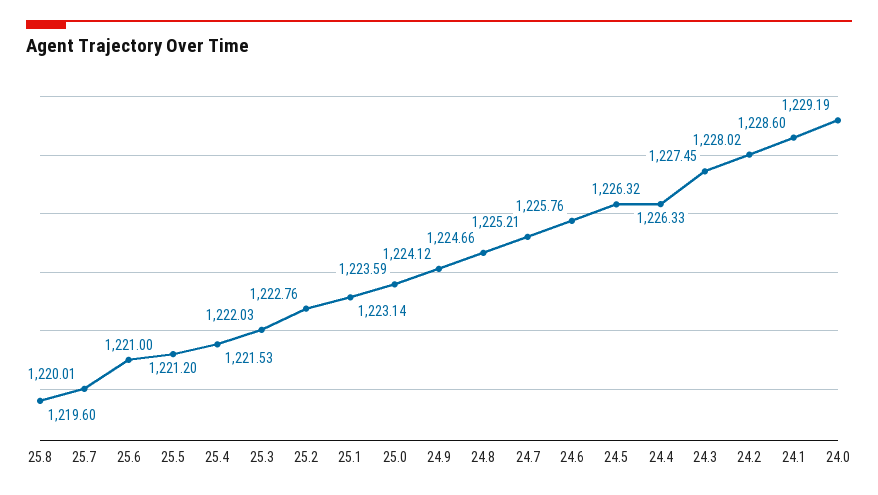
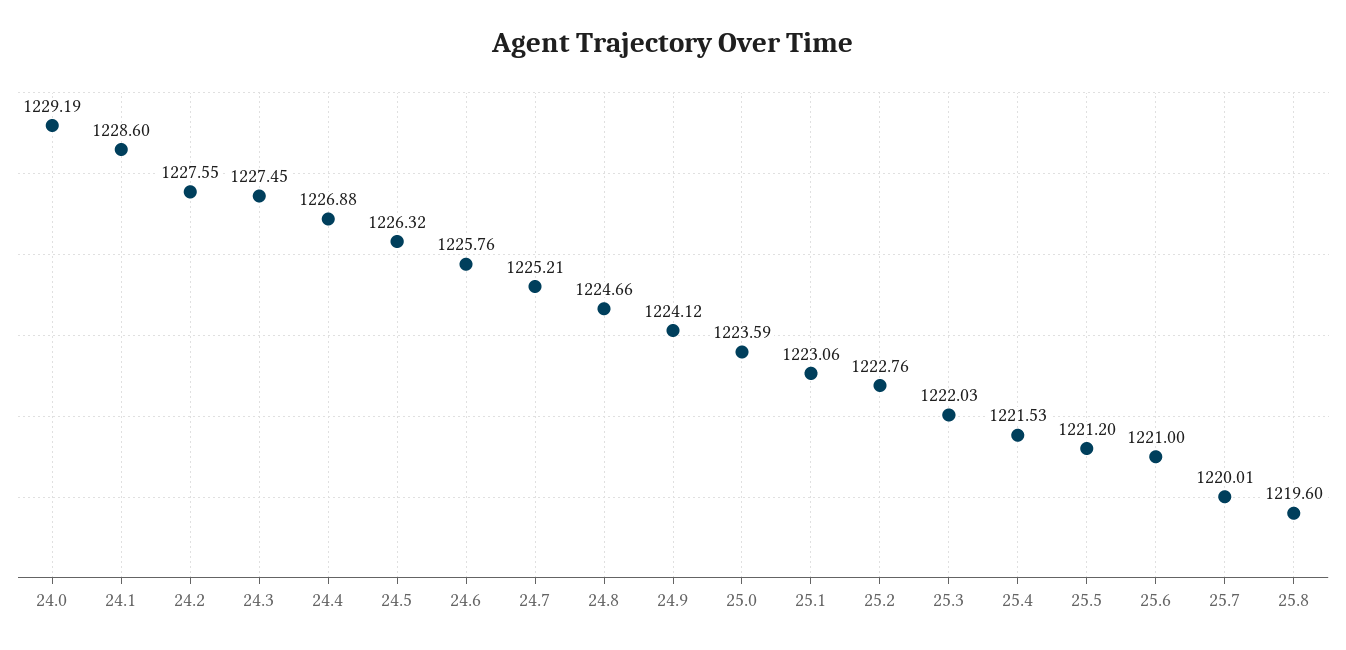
  {
    "25.8": 1219.6,
    "25.7": 1220.01,
    "25.6": 1221,
    "25.5": 1221.2,
    "25.4": 1221.53,
    "25.3": 1222.03,
    "25.2": 1222.76,
-   "25.1": 1223.14,
+   "25.1": 1223.06,
    "25.0": 1223.59,
    "24.9": 1224.12,
    "24.8": 1224.66,
    "24.7": 1225.21,
    "24.6": 1225.76,
    "24.5": 1226.32,
-   "24.4": 1226.33,
+   "24.4": 1226.88,
    "24.3": 1227.45,
-   "24.2": 1228.02,
+   "24.2": 1227.55,
    "24.1": 1228.6,
    "24.0": 1229.19
  }

